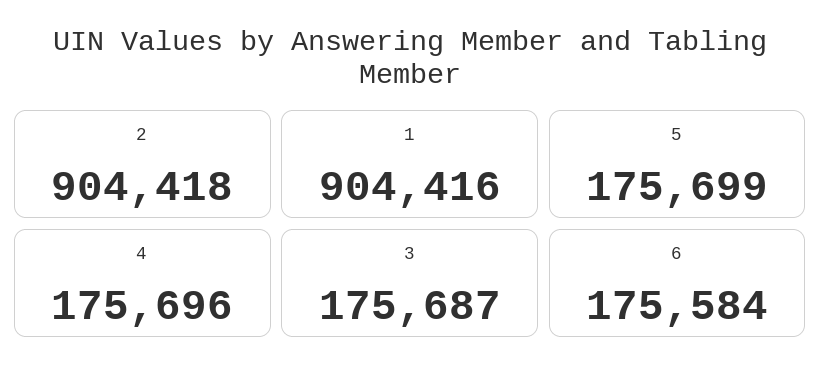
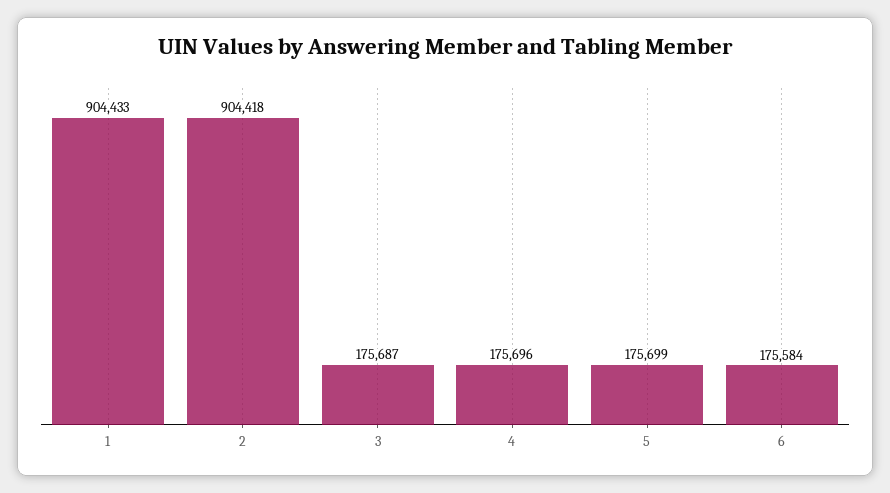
  {
    "2": 904418,
-   "1": 904416,
+   "1": 904433,
    "5": 175699,
    "4": 175696,
    "3": 175687,
    "6": 175584
  }

